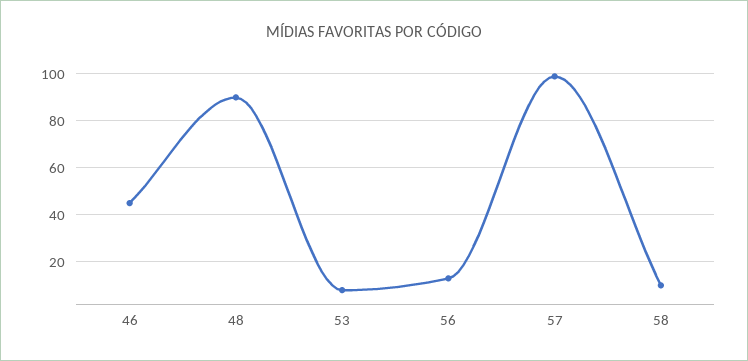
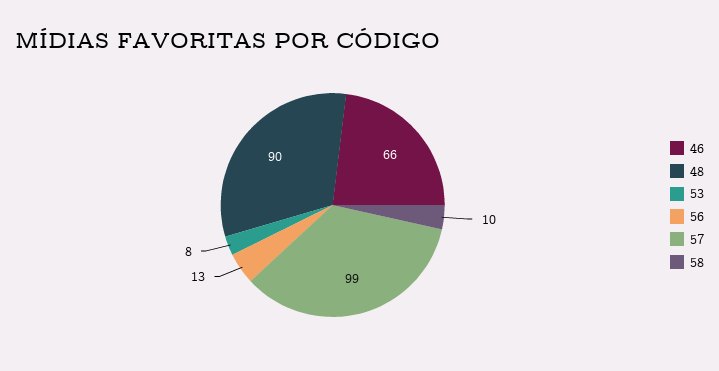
  {
-   "46": 45,
+   "46": 66,
    "48": 90,
    "53": 8,
    "56": 13,
    "57": 99,
    "58": 10
  }

